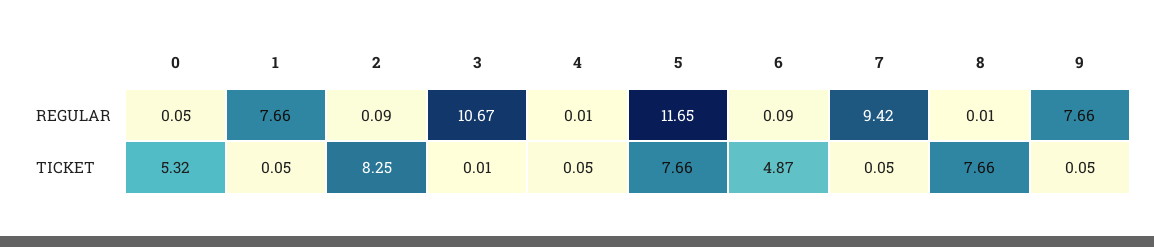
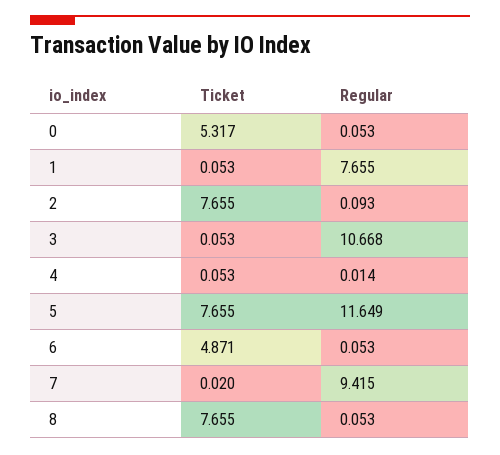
  {
    "0": {
      "REGULAR": 0.053,
      "TICKET": 5.317
    },
    "1": {
      "REGULAR": 7.655,
      "TICKET": 0.053
    },
    "2": {
      "REGULAR": 0.093,
-     "TICKET": 8.25
+     "TICKET": 7.655
    },
    "3": {
      "REGULAR": 10.668,
-     "TICKET": 0.01
+     "TICKET": 0.053
    },
    "4": {
      "REGULAR": 0.014,
      "TICKET": 0.053
    },
    "5": {
      "REGULAR": 11.649,
      "TICKET": 7.655
    },
    "6": {
-     "REGULAR": 0.09,
+     "REGULAR": 0.053,
      "TICKET": 4.871
    },
    "7": {
      "REGULAR": 9.415,
-     "TICKET": 0.05
+     "TICKET": 0.02
    },
    "8": {
-     "REGULAR": 0.01,
+     "REGULAR": 0.053,
      "TICKET": 7.655
-   },
+   }
-   "9": {
-     "REGULAR": 7.66,
-     "TICKET": 0.05
-   }
  }

